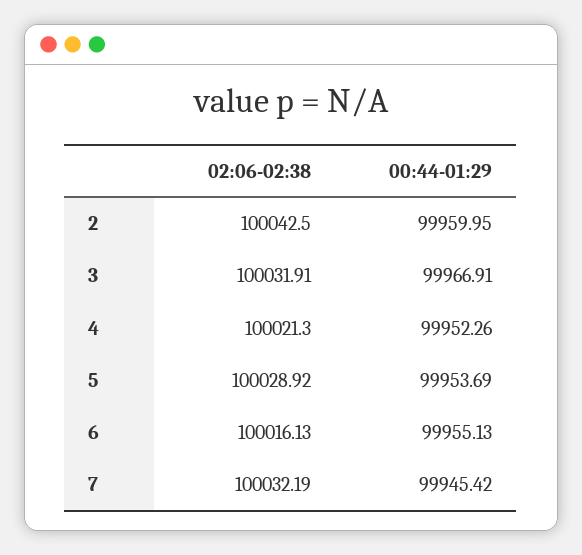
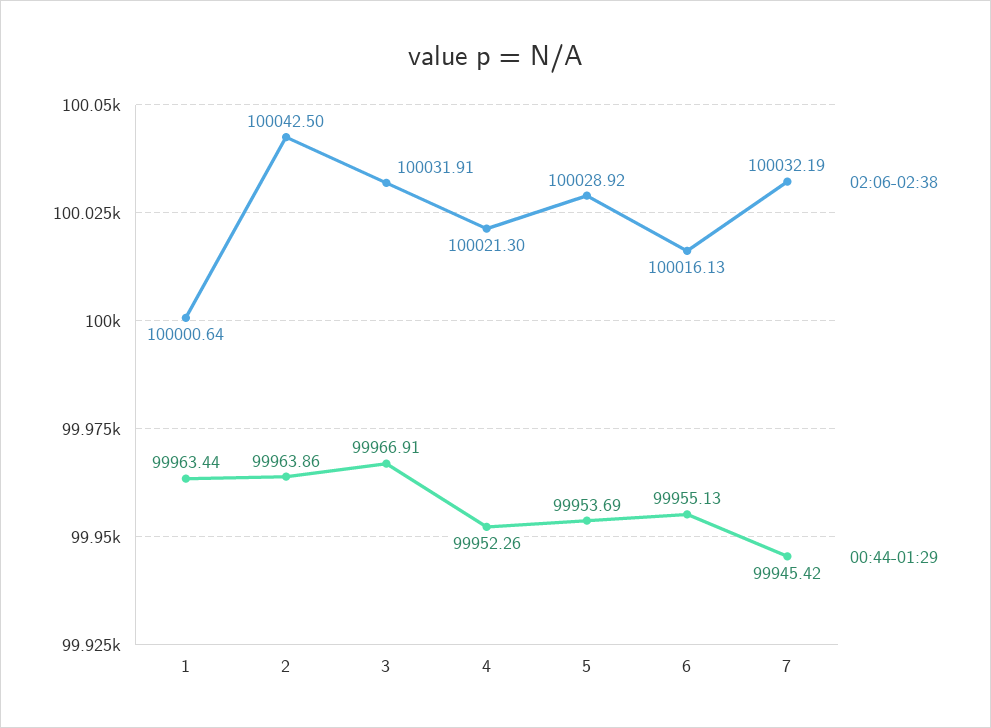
  {
    "02:06-02:38": {
      "2": 100042.5,
      "3": 100031.91,
      "4": 100021.3,
      "5": 100028.92,
      "6": 100016.13,
-     "7": 100032.19
+     "7": 100032.19,
+     "1": 100000.64
    },
    "00:44-01:29": {
-     "2": 99959.95,
+     "2": 99963.86,
      "3": 99966.91,
      "4": 99952.26,
      "5": 99953.69,
      "6": 99955.13,
-     "7": 99945.42
+     "7": 99945.42,
+     "1": 99963.44
    }
  }

